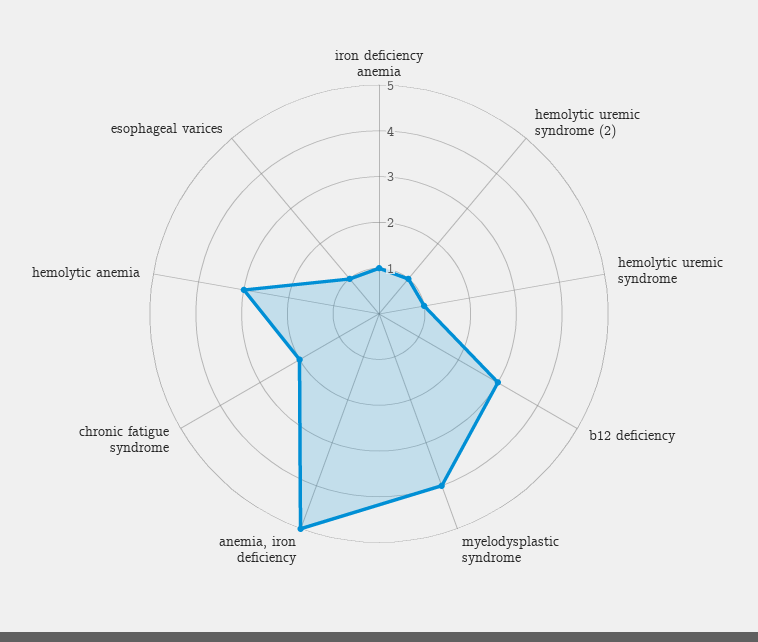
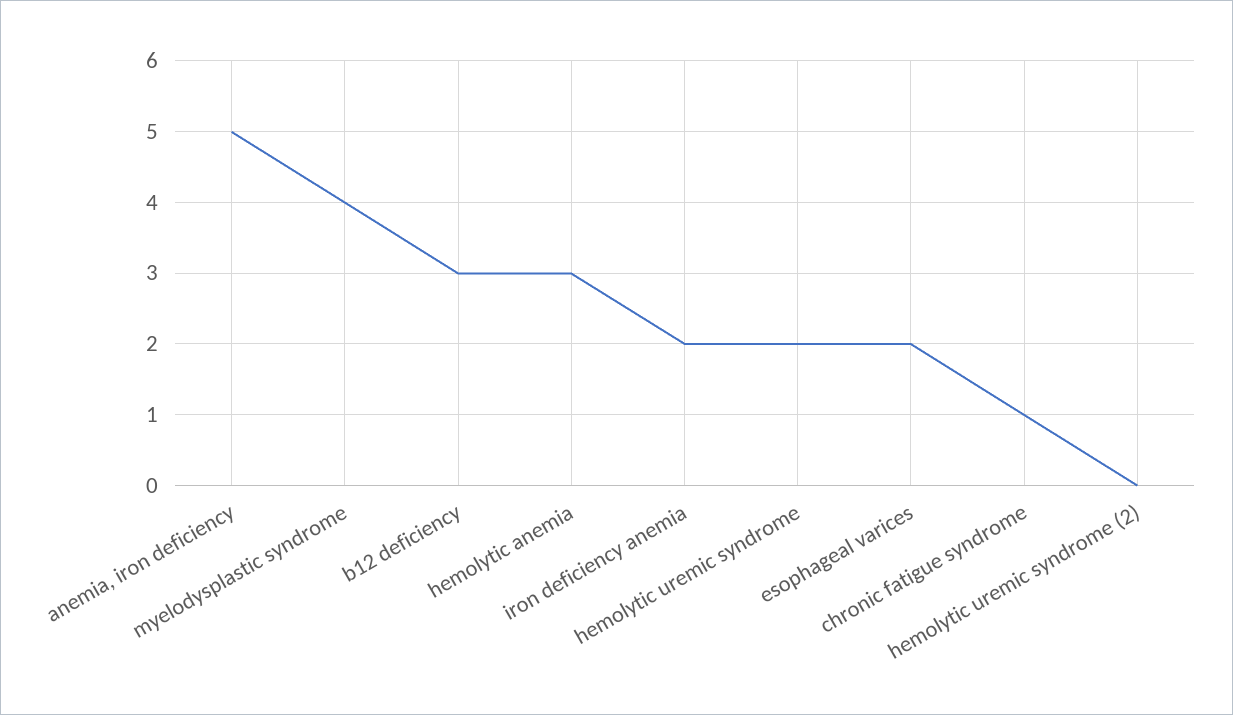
  {
-   "iron deficiency anemia": 1,
+   "iron deficiency anemia": 2,
-   "hemolytic uremic syndrome (2)": 1,
+   "hemolytic uremic syndrome (2)": 0,
-   "hemolytic uremic syndrome": 1,
+   "hemolytic uremic syndrome": 2,
    "b12 deficiency": 3,
    "myelodysplastic syndrome": 4,
    "anemia, iron deficiency": 5,
-   "chronic fatigue syndrome": 2,
+   "chronic fatigue syndrome": 1,
    "hemolytic anemia": 3,
-   "esophageal varices": 1
+   "esophageal varices": 2
  }

